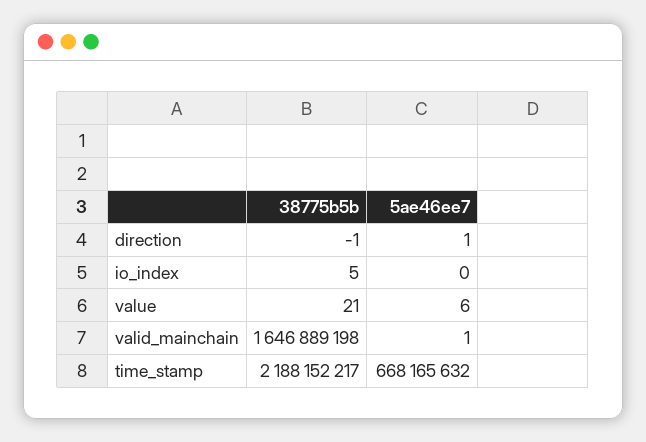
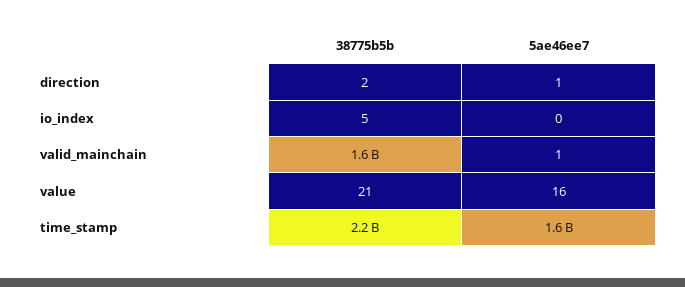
  {
    "38775b5b": {
-     "direction": -1,
+     "direction": 2,
      "io_index": 5,
      "value": 21,
      "valid_mainchain": 1646889198,
      "time_stamp": 2188152217
    },
    "5ae46ee7": {
      "direction": 1,
      "io_index": 0,
-     "value": 6,
+     "value": 16,
      "valid_mainchain": 1,
-     "time_stamp": 668165632
+     "time_stamp": 1600000000
    }
  }

